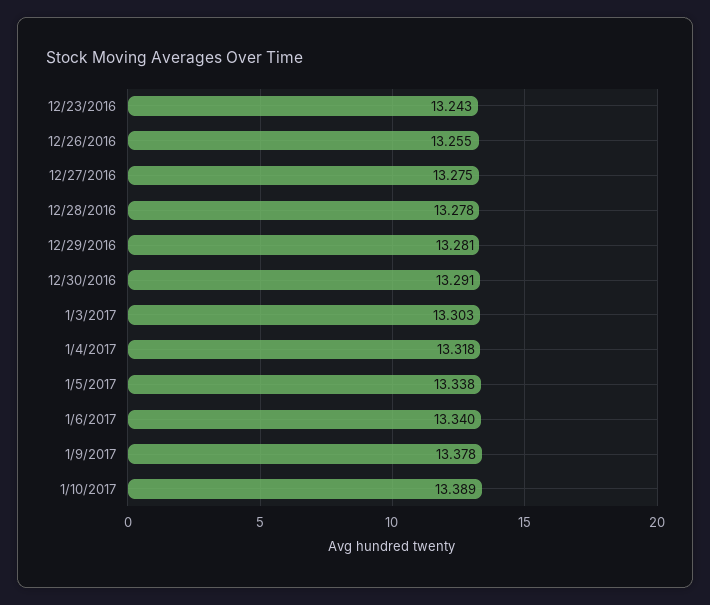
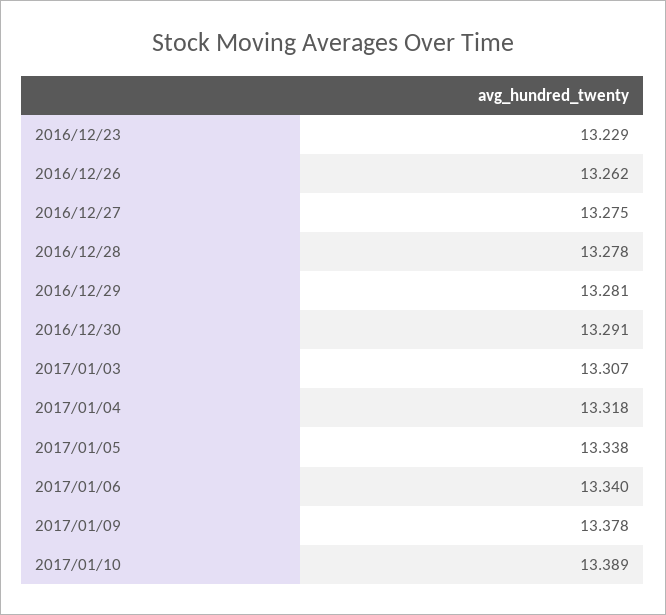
  {
-   "12/23/2016": 13.243,
+   "12/23/2016": 13.229,
-   "12/26/2016": 13.255,
+   "12/26/2016": 13.262,
    "12/27/2016": 13.275,
    "12/28/2016": 13.278,
    "12/29/2016": 13.281,
    "12/30/2016": 13.291,
-   "1/3/2017": 13.303,
+   "1/3/2017": 13.307,
    "1/4/2017": 13.318,
    "1/5/2017": 13.338,
    "1/6/2017": 13.34,
    "1/9/2017": 13.378,
    "1/10/2017": 13.389
  }

